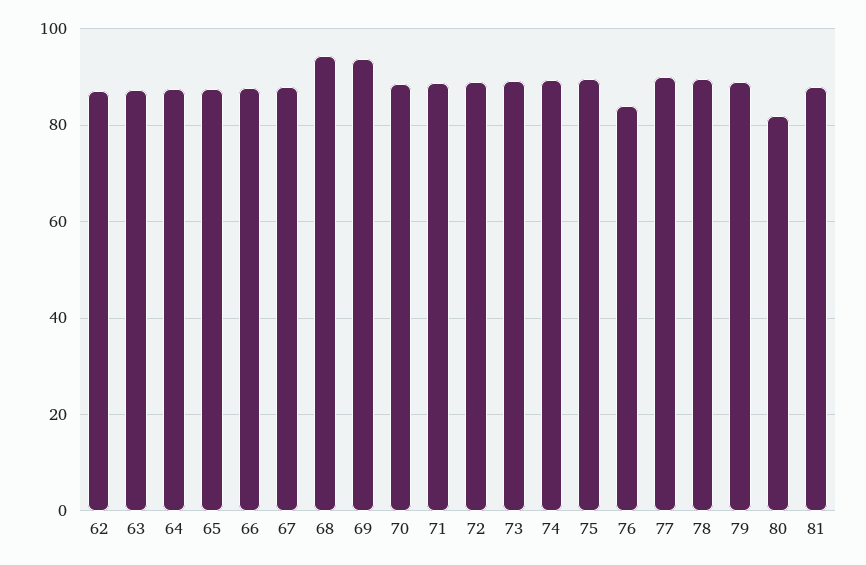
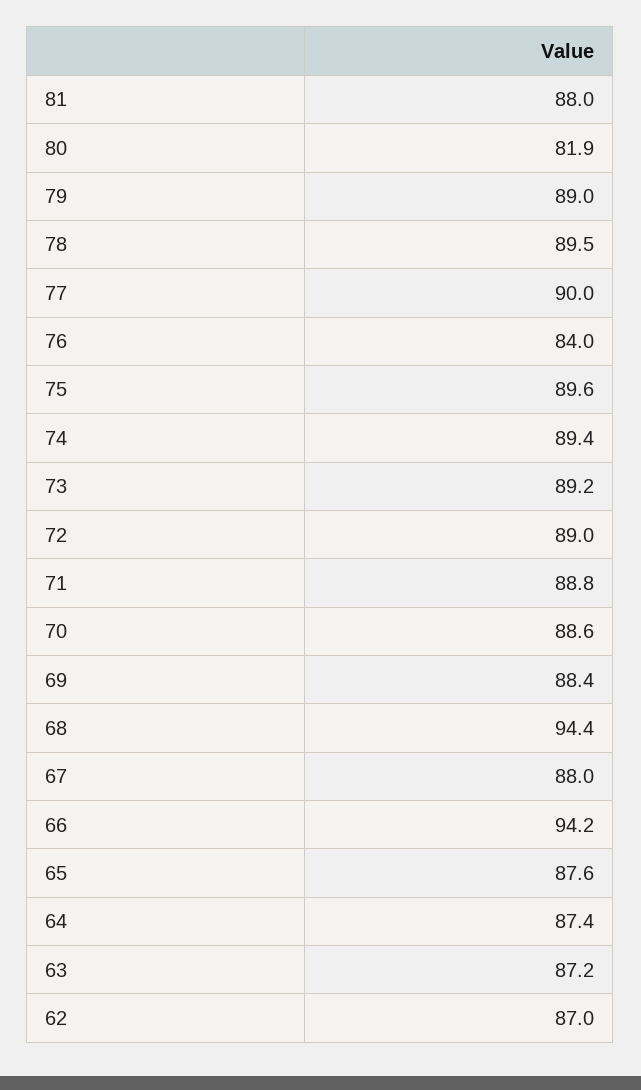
  {
    "62": 87,
    "63": 87.2,
    "64": 87.4,
    "65": 87.6,
-   "66": 88,
+   "66": 94.2,
    "67": 88,
    "68": 94.4,
-   "69": 94,
+   "69": 88.4,
    "70": 88.6,
    "71": 88.8,
    "72": 89,
    "73": 89.2,
    "74": 89.4,
    "75": 89.6,
    "76": 84,
    "77": 90,
    "78": 89.5,
    "79": 89,
    "80": 81.9,
    "81": 88
  }

